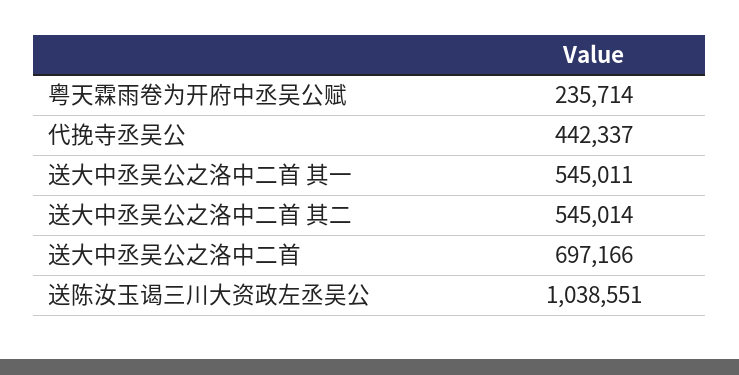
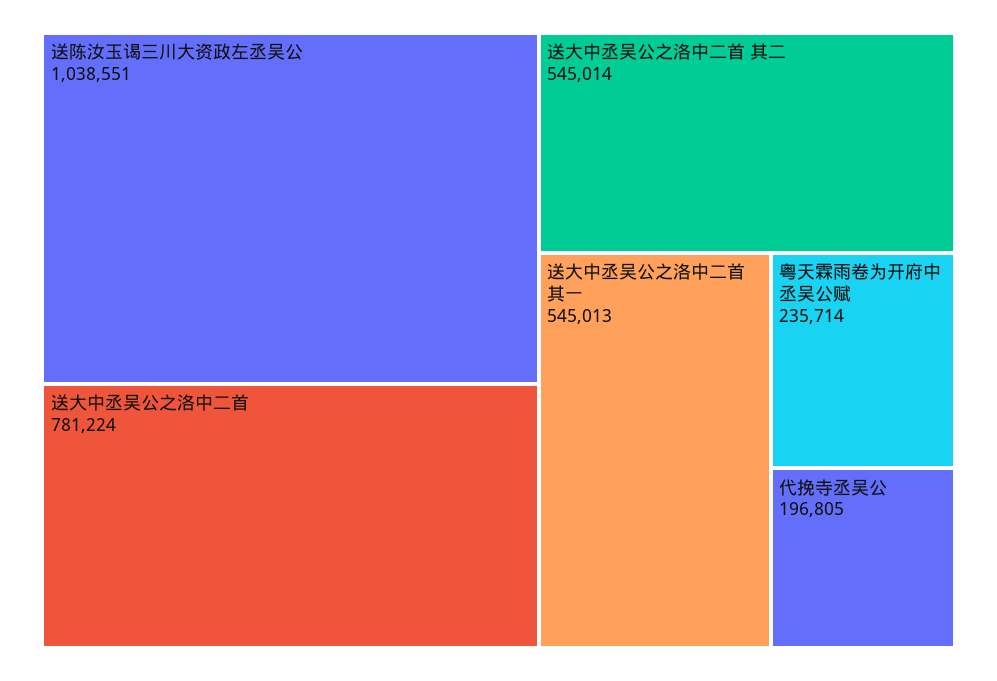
  {
    "粤天霖雨卷为开府中丞吴公赋": 235714,
-   "代挽寺丞吴公": 442337,
+   "代挽寺丞吴公": 196805,
-   "送大中丞吴公之洛中二首 其一": 545011,
+   "送大中丞吴公之洛中二首 其一": 545013,
    "送大中丞吴公之洛中二首 其二": 545014,
-   "送大中丞吴公之洛中二首": 697166,
+   "送大中丞吴公之洛中二首": 781224,
    "送陈汝玉谒三川大资政左丞吴公": 1038551
  }

